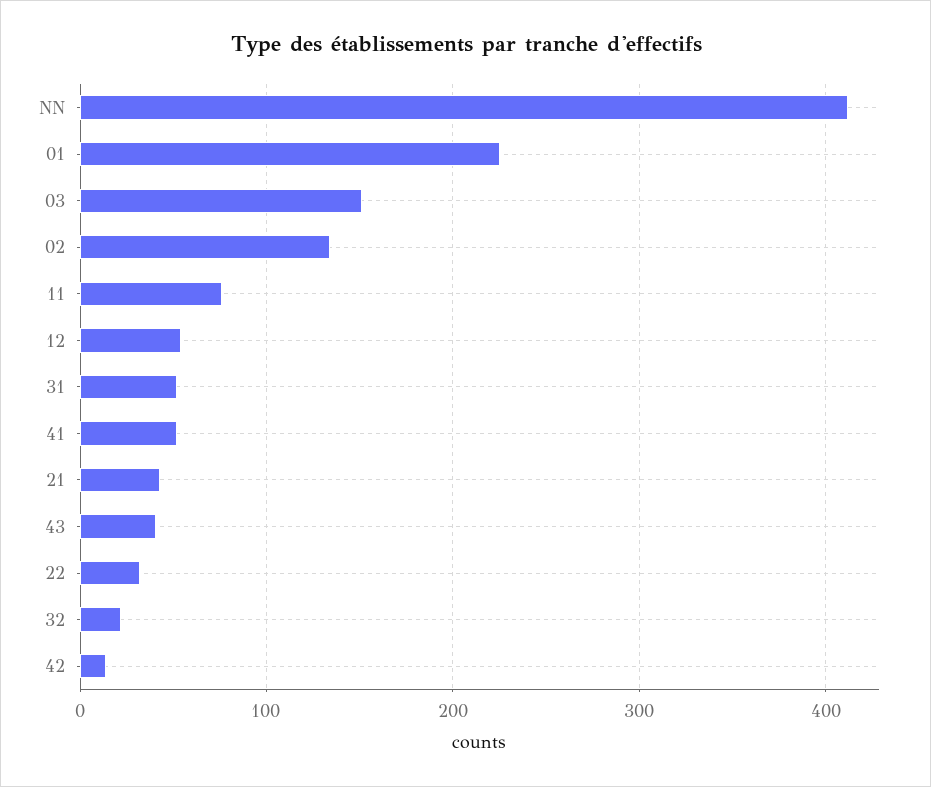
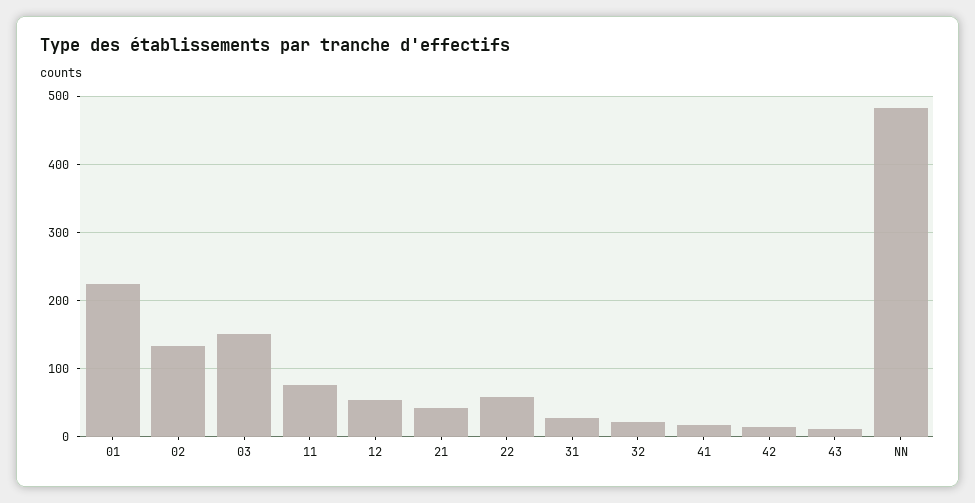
  {
-   "NN": 410,
+   "NN": 480,
    "01": 230,
    "03": 150,
    "02": 130,
    "11": 80,
    "12": 50,
-   "31": 50,
+   "31": 30,
-   "41": 50,
+   "41": 20,
    "21": 40,
-   "43": 40,
+   "43": 10,
-   "22": 30,
+   "22": 60,
    "32": 20,
    "42": 10
  }

